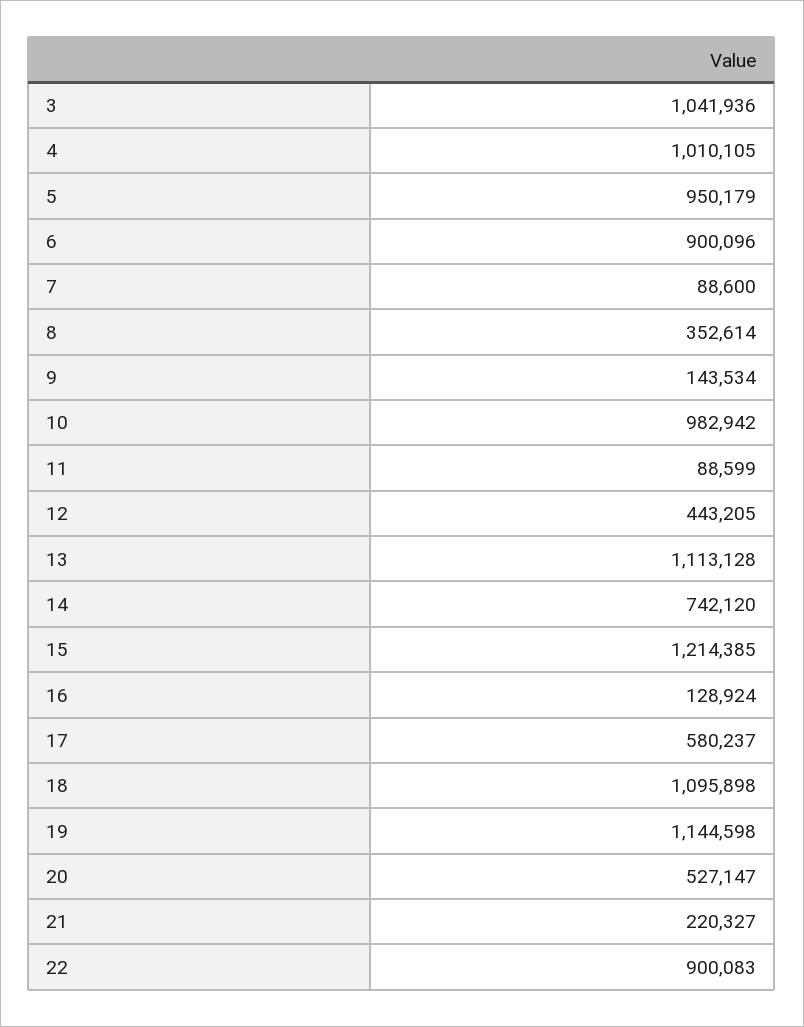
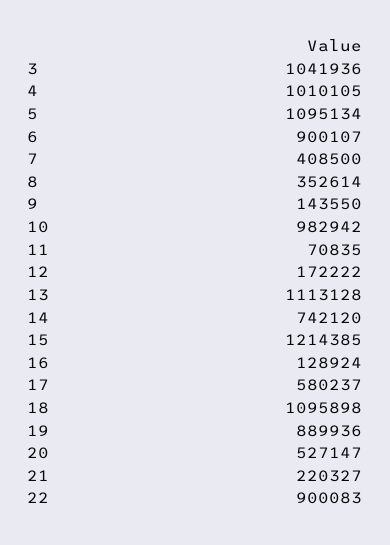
  {
    "3": 1041936,
    "4": 1010105,
-   "5": 950179,
+   "5": 1095134,
-   "6": 900096,
+   "6": 900107,
-   "7": 88600,
+   "7": 408500,
    "8": 352614,
-   "9": 143534,
+   "9": 143550,
    "10": 982942,
-   "11": 88599,
+   "11": 70835,
-   "12": 443205,
+   "12": 172222,
    "13": 1113128,
    "14": 742120,
    "15": 1214385,
    "16": 128924,
    "17": 580237,
    "18": 1095898,
-   "19": 1144598,
+   "19": 889936,
    "20": 527147,
    "21": 220327,
    "22": 900083
  }

